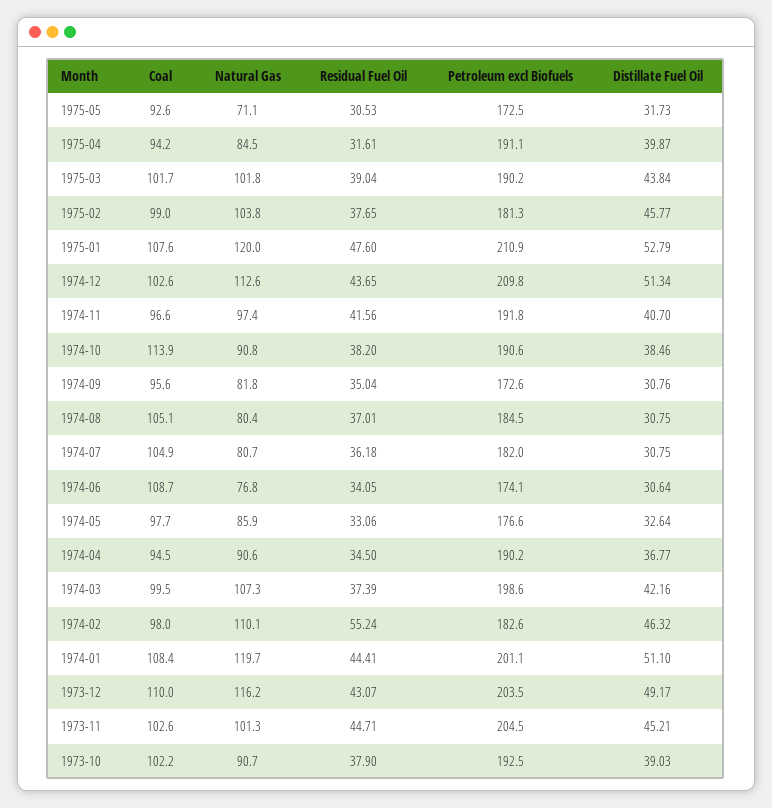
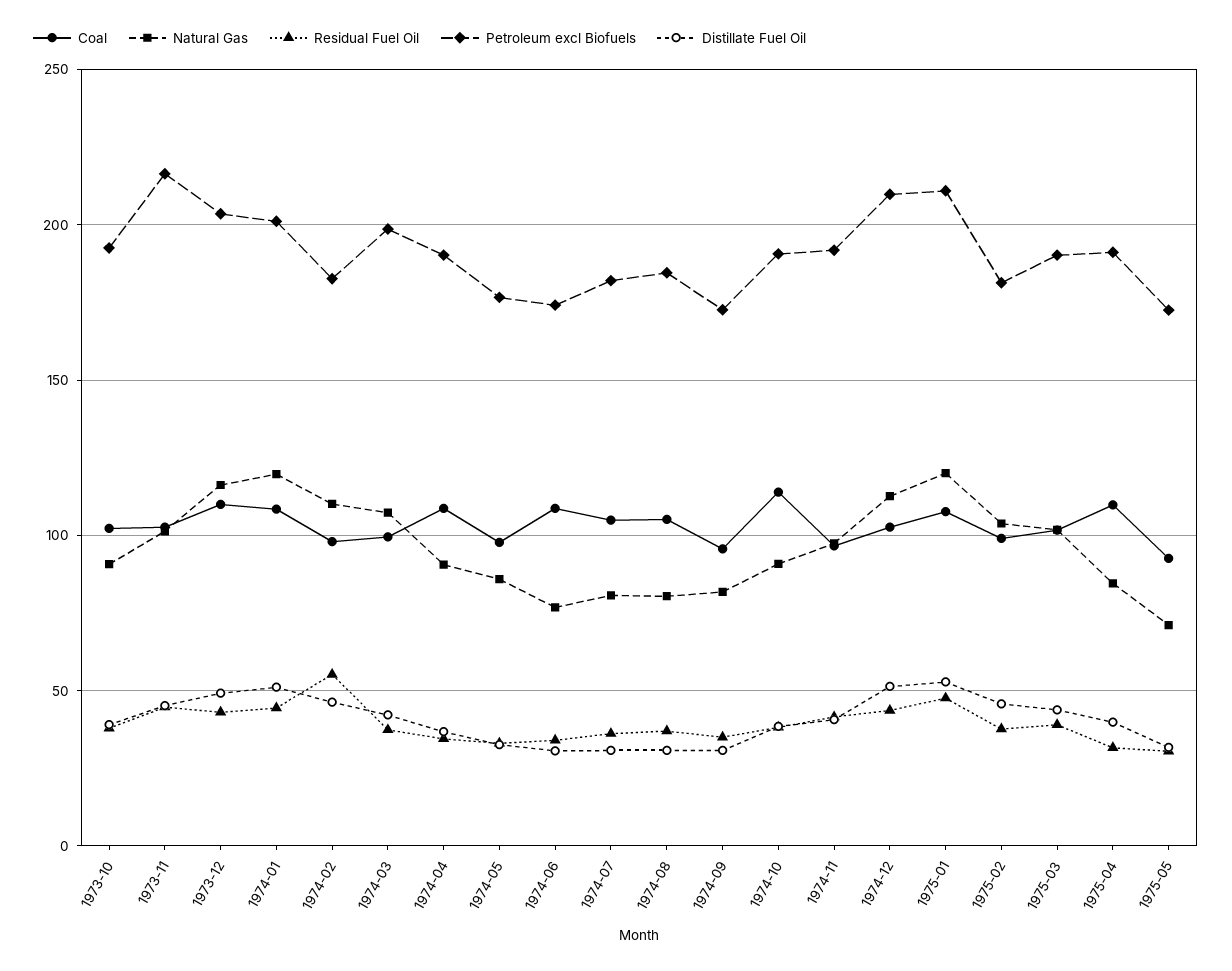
  {
    "Coal": {
      "1975-05": 92.6,
-     "1975-04": 94.2,
+     "1975-04": 110,
      "1975-03": 101.7,
      "1975-02": 99,
      "1975-01": 107.6,
      "1974-12": 102.6,
      "1974-11": 96.6,
      "1974-10": 113.9,
      "1974-09": 95.6,
      "1974-08": 105.1,
      "1974-07": 104.9,
      "1974-06": 108.7,
      "1974-05": 97.7,
-     "1974-04": 94.5,
+     "1974-04": 110,
      "1974-03": 99.5,
      "1974-02": 98,
      "1974-01": 108.4,
      "1973-12": 110,
      "1973-11": 102.6,
      "1973-10": 102.2
    },
    "Natural Gas": {
      "1975-05": 71.1,
      "1975-04": 84.5,
      "1975-03": 101.8,
      "1975-02": 103.8,
      "1975-01": 120,
      "1974-12": 112.6,
      "1974-11": 97.4,
      "1974-10": 90.8,
      "1974-09": 81.8,
      "1974-08": 80.4,
      "1974-07": 80.7,
      "1974-06": 76.8,
      "1974-05": 85.9,
      "1974-04": 90.6,
      "1974-03": 107.3,
      "1974-02": 110.1,
      "1974-01": 119.7,
      "1973-12": 116.2,
      "1973-11": 101.3,
      "1973-10": 90.7
    },
    "Residual Fuel Oil": {
      "1975-05": 30.53,
      "1975-04": 31.61,
      "1975-03": 39.04,
      "1975-02": 37.65,
      "1975-01": 47.6,
      "1974-12": 43.65,
      "1974-11": 41.56,
      "1974-10": 38.2,
      "1974-09": 35.04,
      "1974-08": 37.01,
      "1974-07": 36.18,
      "1974-06": 34.05,
      "1974-05": 33.06,
      "1974-04": 34.5,
      "1974-03": 37.39,
      "1974-02": 55.24,
      "1974-01": 44.41,
      "1973-12": 43.07,
      "1973-11": 44.71,
      "1973-10": 37.9
    },
    "Petroleum excl Biofuels": {
      "1975-05": 172.5,
      "1975-04": 191.1,
      "1975-03": 190.2,
      "1975-02": 181.3,
      "1975-01": 210.9,
      "1974-12": 209.8,
      "1974-11": 191.8,
      "1974-10": 190.6,
      "1974-09": 172.6,
      "1974-08": 184.5,
      "1974-07": 182,
      "1974-06": 174.1,
      "1974-05": 176.6,
      "1974-04": 190.2,
      "1974-03": 198.6,
      "1974-02": 182.6,
      "1974-01": 201.1,
      "1973-12": 203.5,
-     "1973-11": 204.5,
+     "1973-11": 215,
      "1973-10": 192.5
    },
    "Distillate Fuel Oil": {
      "1975-05": 31.73,
      "1975-04": 39.87,
      "1975-03": 43.84,
      "1975-02": 45.77,
      "1975-01": 52.79,
      "1974-12": 51.34,
      "1974-11": 40.7,
      "1974-10": 38.46,
      "1974-09": 30.76,
      "1974-08": 30.75,
      "1974-07": 30.75,
      "1974-06": 30.64,
      "1974-05": 32.64,
      "1974-04": 36.77,
      "1974-03": 42.16,
      "1974-02": 46.32,
      "1974-01": 51.1,
      "1973-12": 49.17,
      "1973-11": 45.21,
      "1973-10": 39.03
    }
  }

